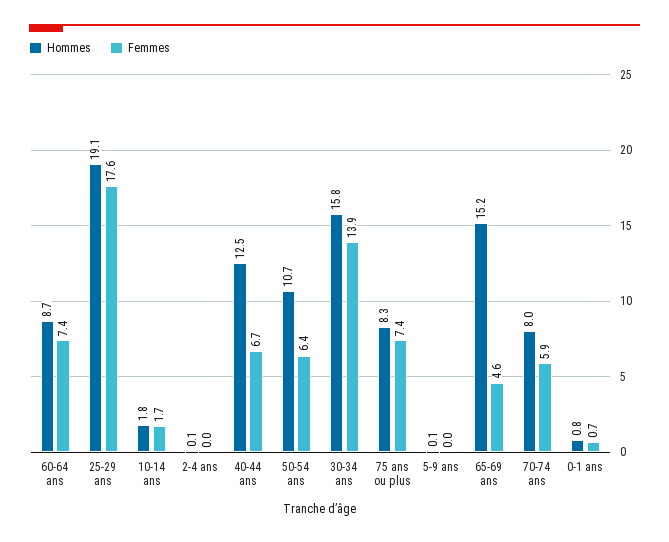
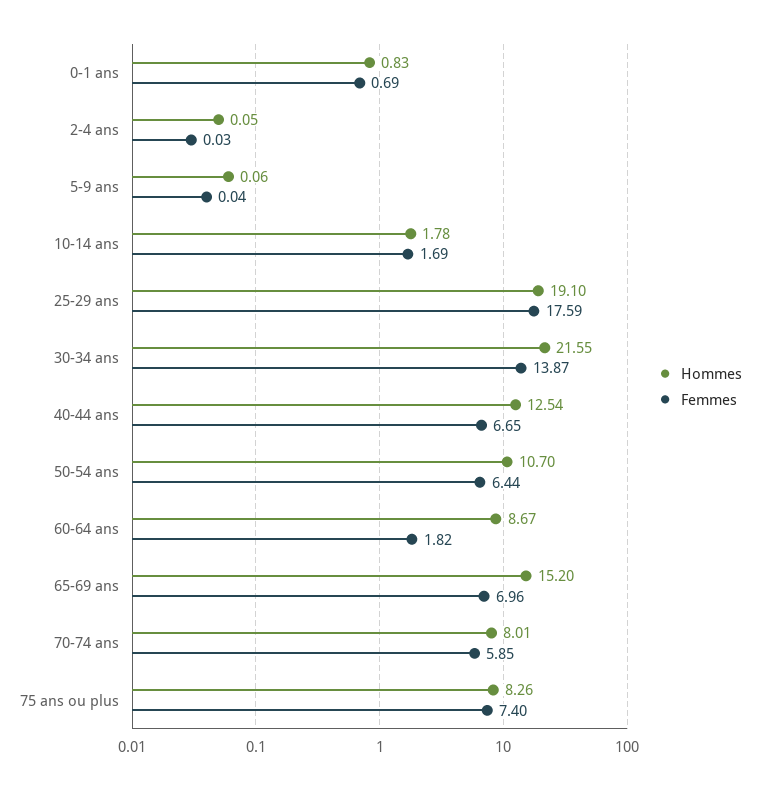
  {
    "Hommes": {
      "60-64 ans": 8.67,
      "25-29 ans": 19.1,
      "10-14 ans": 1.78,
      "2-4 ans": 0.05,
      "40-44 ans": 12.54,
      "50-54 ans": 10.7,
-     "30-34 ans": 15.8,
+     "30-34 ans": 21.55,
      "75 ans ou plus": 8.26,
      "5-9 ans": 0.06,
      "65-69 ans": 15.2,
      "70-74 ans": 8.01,
      "0-1 ans": 0.83
    },
    "Femmes": {
-     "60-64 ans": 7.4,
+     "60-64 ans": 1.82,
      "25-29 ans": 17.59,
      "10-14 ans": 1.69,
      "2-4 ans": 0.03,
      "40-44 ans": 6.65,
      "50-54 ans": 6.44,
      "30-34 ans": 13.87,
      "75 ans ou plus": 7.4,
      "5-9 ans": 0.04,
-     "65-69 ans": 4.6,
+     "65-69 ans": 6.96,
      "70-74 ans": 5.85,
      "0-1 ans": 0.69
    }
  }

